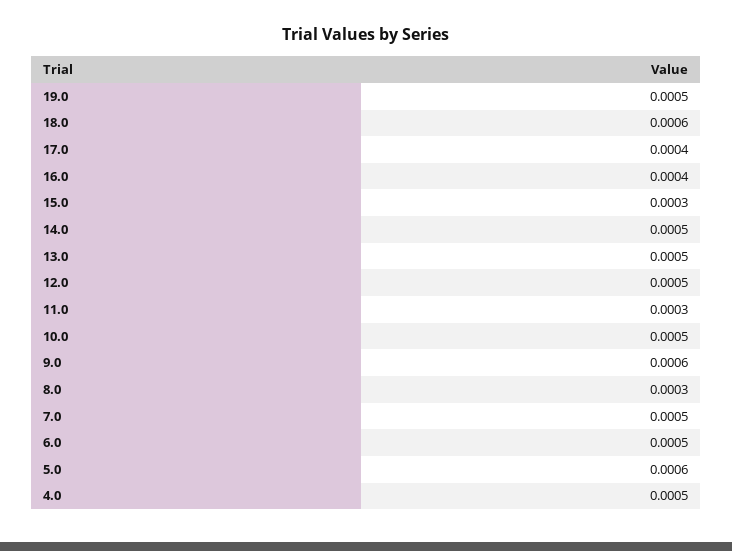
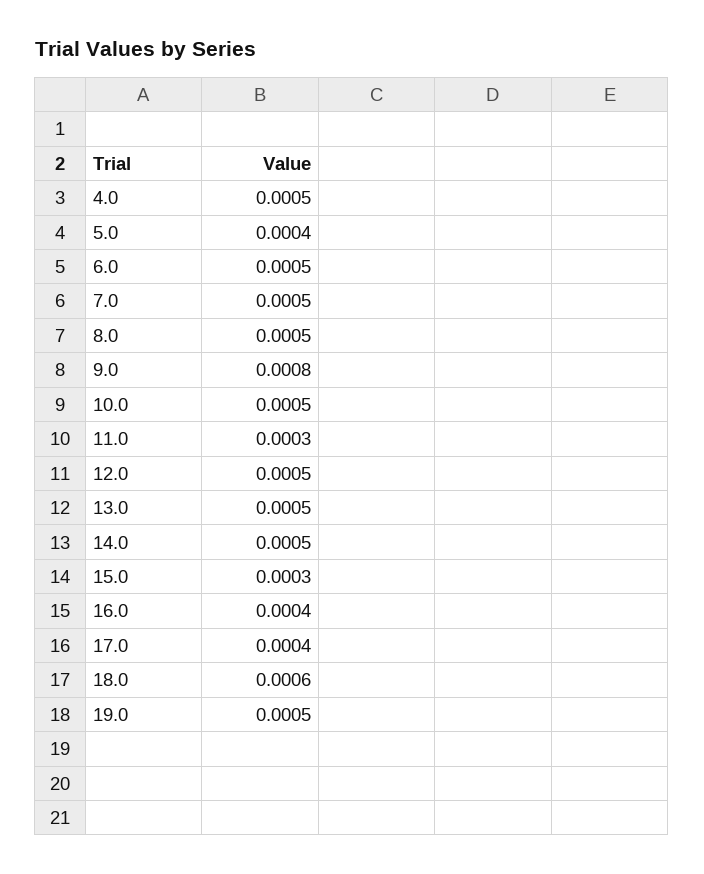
  {
    "19.0": 0.0005,
    "18.0": 0.0006,
    "17.0": 0.0004,
    "16.0": 0.0004,
    "15.0": 0.0003,
    "14.0": 0.0005,
    "13.0": 0.0005,
    "12.0": 0.0005,
    "11.0": 0.0003,
    "10.0": 0.0005,
-   "9.0": 0.0006,
+   "9.0": 0.0008,
-   "8.0": 0.0003,
+   "8.0": 0.0005,
    "7.0": 0.0005,
    "6.0": 0.0005,
-   "5.0": 0.0006,
+   "5.0": 0.0004,
    "4.0": 0.0005
  }

